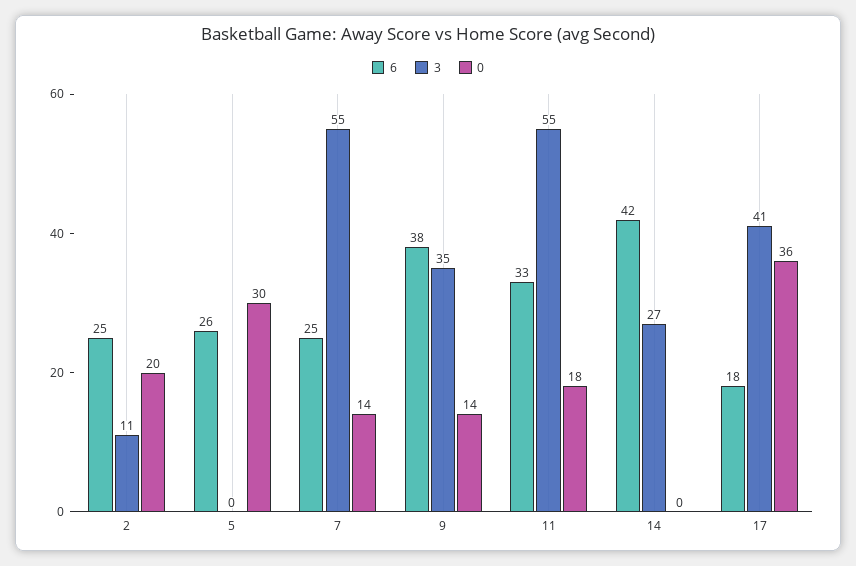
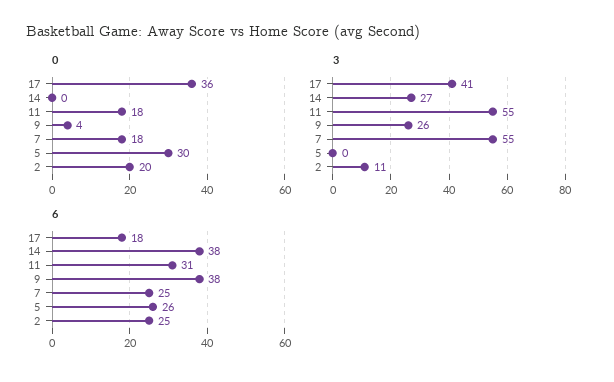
  {
    "6": {
      "2": 25,
      "5": 26,
      "7": 25,
      "9": 38,
-     "11": 33,
+     "11": 31,
-     "14": 42,
+     "14": 38,
      "17": 18
    },
    "3": {
      "2": 11,
      "5": 0,
      "7": 55,
-     "9": 35,
+     "9": 26,
      "11": 55,
      "14": 27,
      "17": 41
    },
    "0": {
      "2": 20,
      "5": 30,
-     "7": 14,
+     "7": 18,
-     "9": 14,
+     "9": 4,
      "11": 18,
      "14": 0,
      "17": 36
    }
  }

